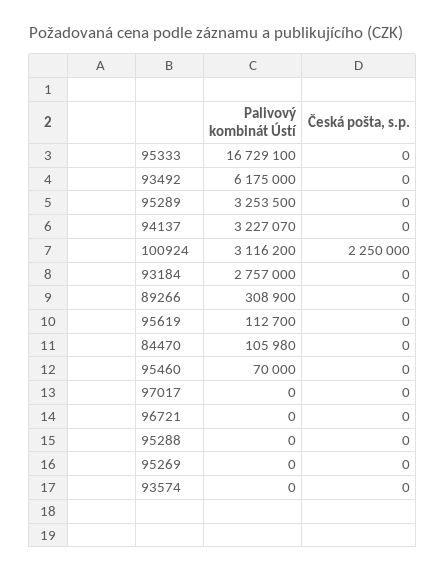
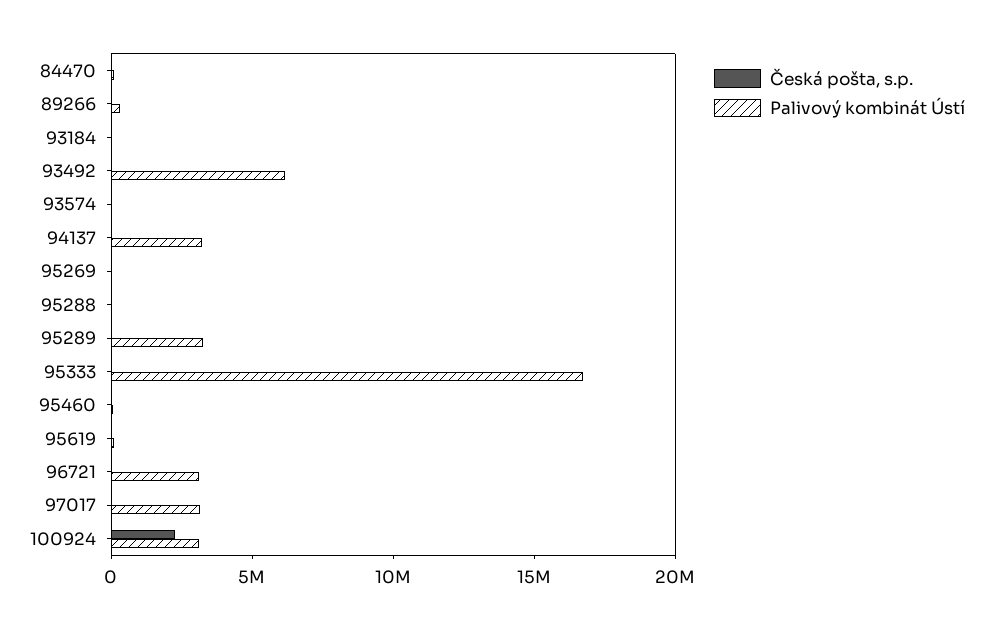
  {
    "Palivový kombinát Ústí": {
      "95333": 16729100,
      "93492": 6175000,
      "95289": 3253500,
      "94137": 3227070,
      "100924": 3116200,
-     "93184": 2757000,
+     "93184": 0,
      "89266": 308900,
      "95619": 112700,
      "84470": 105980,
      "95460": 70000,
-     "97017": 0,
+     "97017": 3000000,
-     "96721": 0,
+     "96721": 3000000,
      "95288": 0,
      "95269": 0,
      "93574": 0
    },
    "Česká pošta, s.p.": {
      "95333": 0,
      "93492": 0,
      "95289": 0,
      "94137": 0,
      "100924": 2250000,
      "93184": 0,
      "89266": 0,
      "95619": 0,
      "84470": 0,
      "95460": 0,
      "97017": 0,
      "96721": 0,
      "95288": 0,
      "95269": 0,
      "93574": 0
    }
  }

